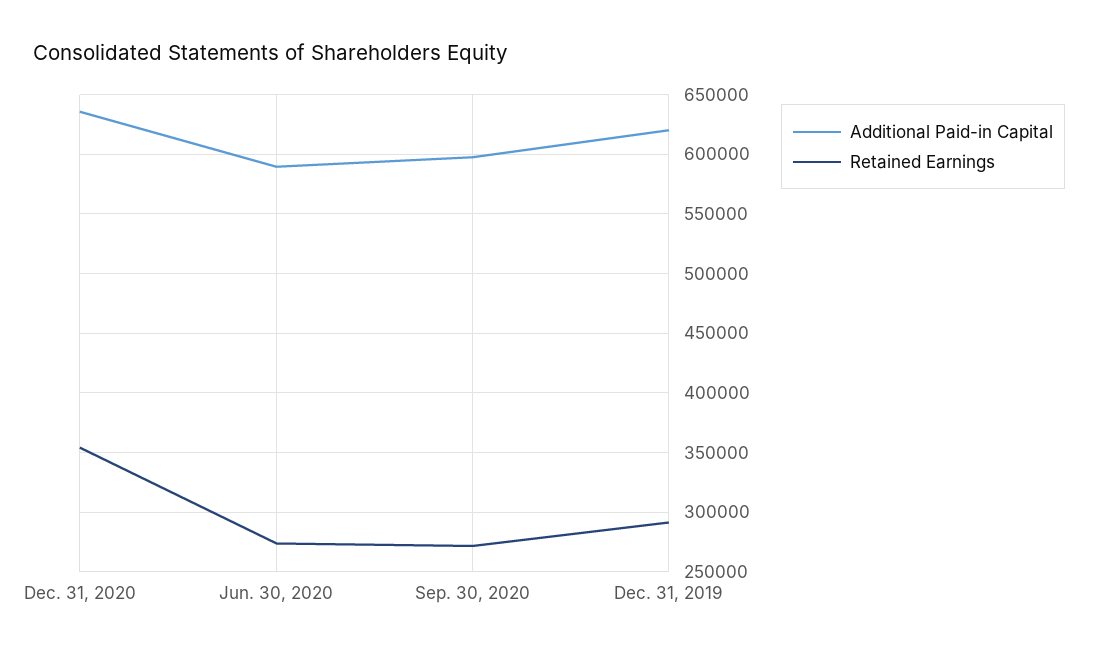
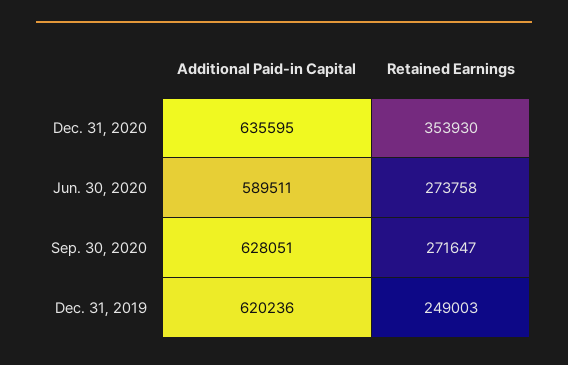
  {
    "Additional Paid-in Capital": {
      "Dec. 31, 2020": 635595,
      "Jun. 30, 2020": 589511,
-     "Sep. 30, 2020": 600000,
+     "Sep. 30, 2020": 628051,
      "Dec. 31, 2019": 620236
    },
    "Retained Earnings": {
      "Dec. 31, 2020": 353930,
      "Jun. 30, 2020": 273758,
      "Sep. 30, 2020": 271647,
-     "Dec. 31, 2019": 290000
+     "Dec. 31, 2019": 249003
    }
  }

